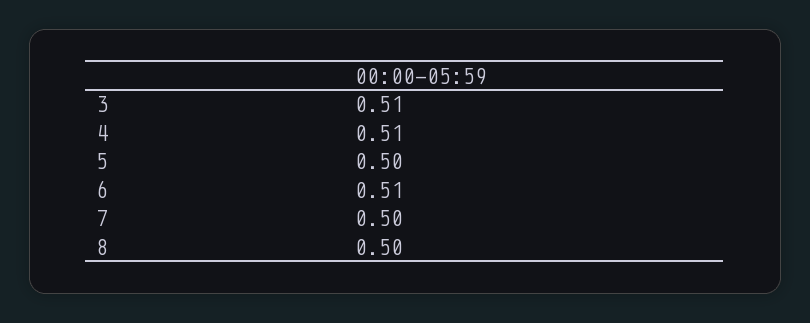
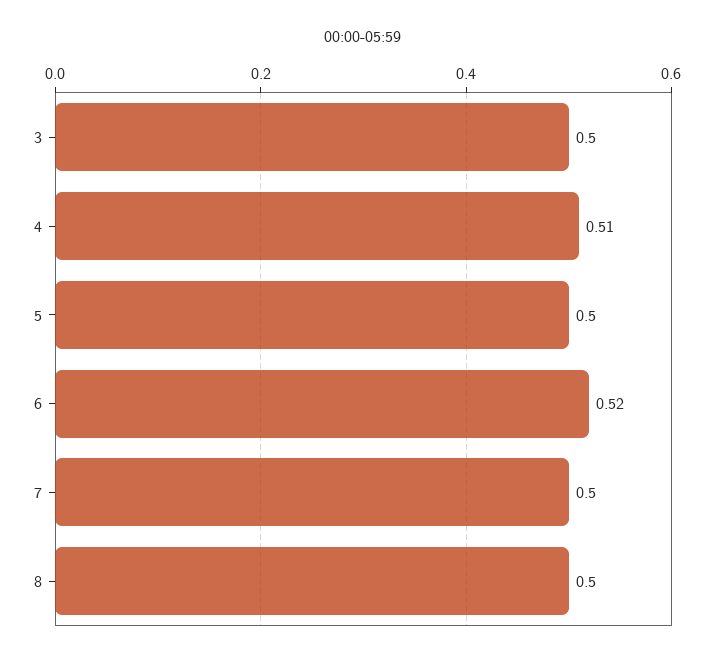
  {
-   "3": 0.51,
+   "3": 0.5,
    "4": 0.51,
    "5": 0.5,
-   "6": 0.51,
+   "6": 0.52,
    "7": 0.5,
    "8": 0.5
  }

